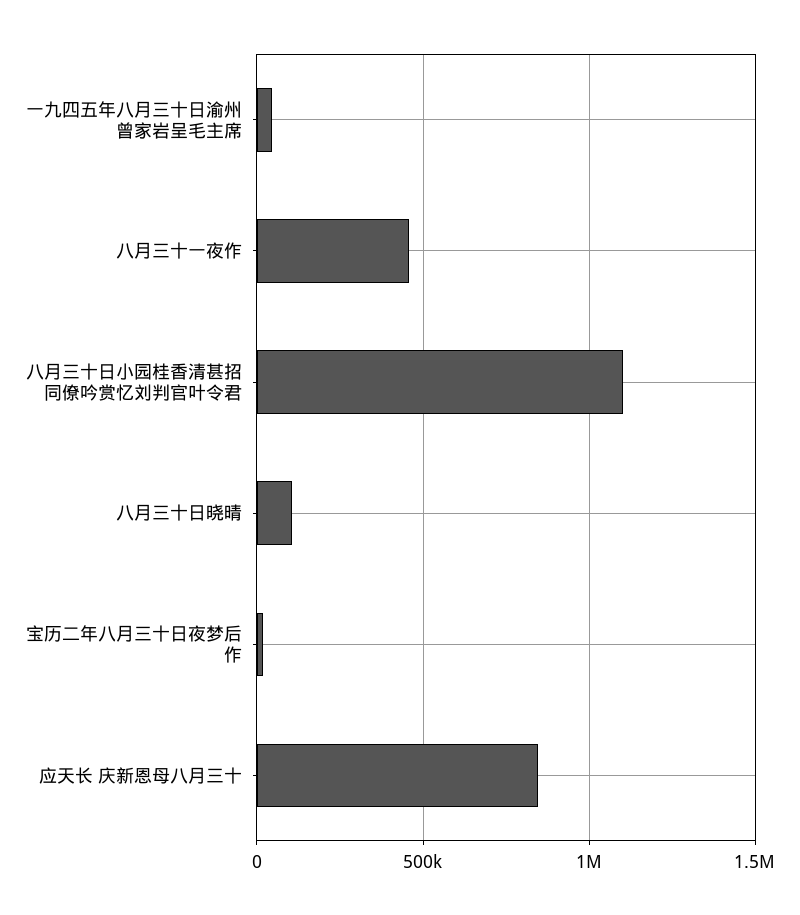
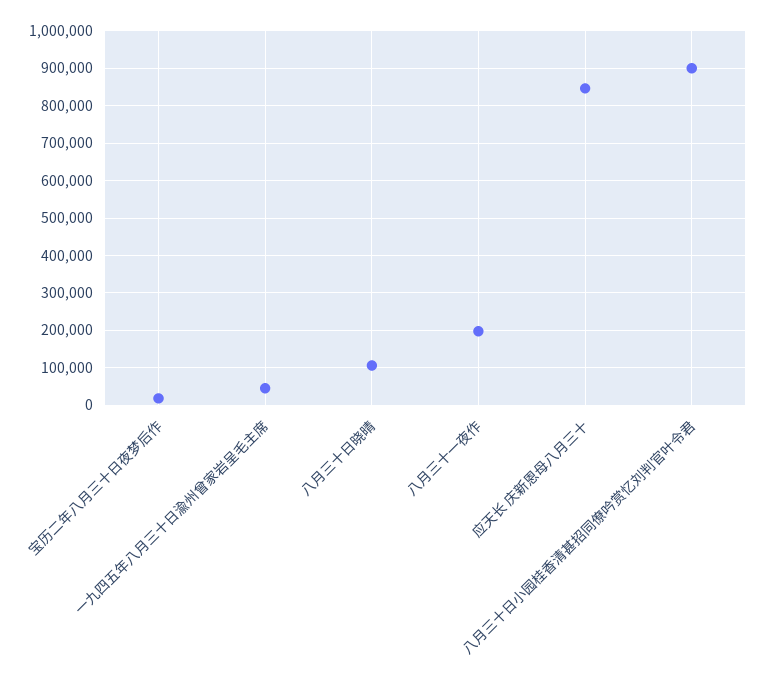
  {
    "一九四五年八月三十日渝州曾家岩呈毛主席": 40000,
-   "八月三十一夜作": 450000,
+   "八月三十一夜作": 200000,
-   "八月三十日小园桂香清甚招同僚吟赏忆刘判官叶令君": 1100000,
+   "八月三十日小园桂香清甚招同僚吟赏忆刘判官叶令君": 900000,
    "八月三十日晓晴": 100000,
    "宝历二年八月三十日夜梦后作": 20000,
    "应天长 庆新恩母八月三十": 840000
  }

